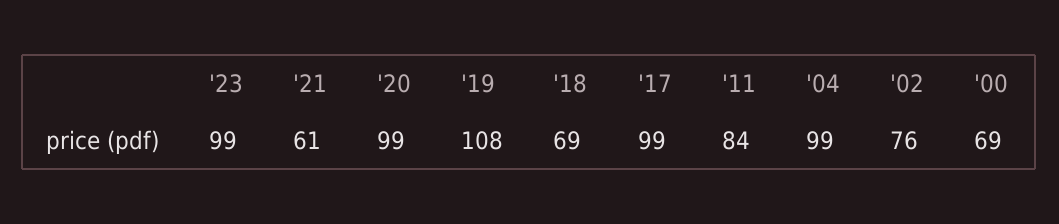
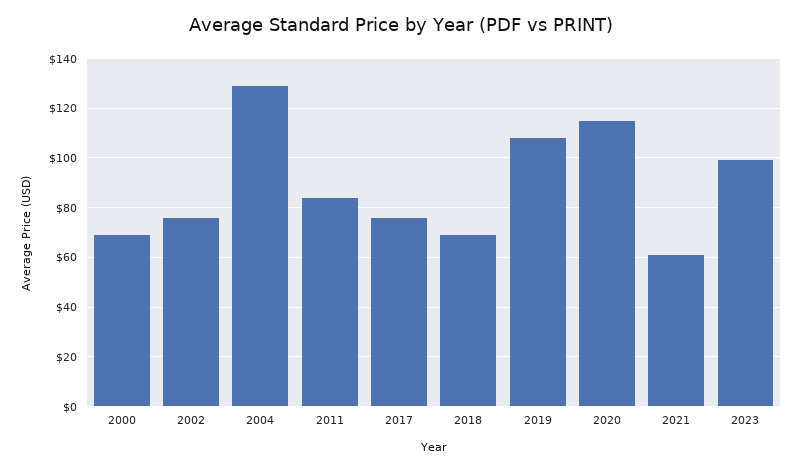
  {
    "'23": 99,
    "'21": 61,
-   "'20": 99,
+   "'20": 115,
    "'19": 108,
    "'18": 69,
-   "'17": 99,
+   "'17": 75,
    "'11": 84,
-   "'04": 99,
+   "'04": 130,
    "'02": 76,
    "'00": 69
  }

